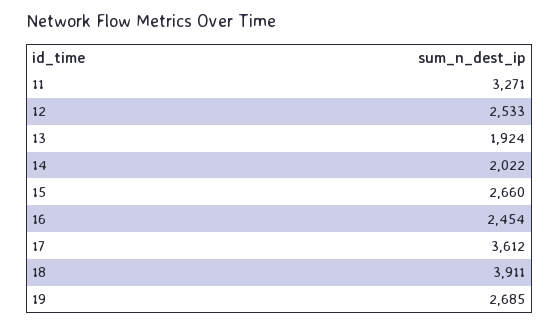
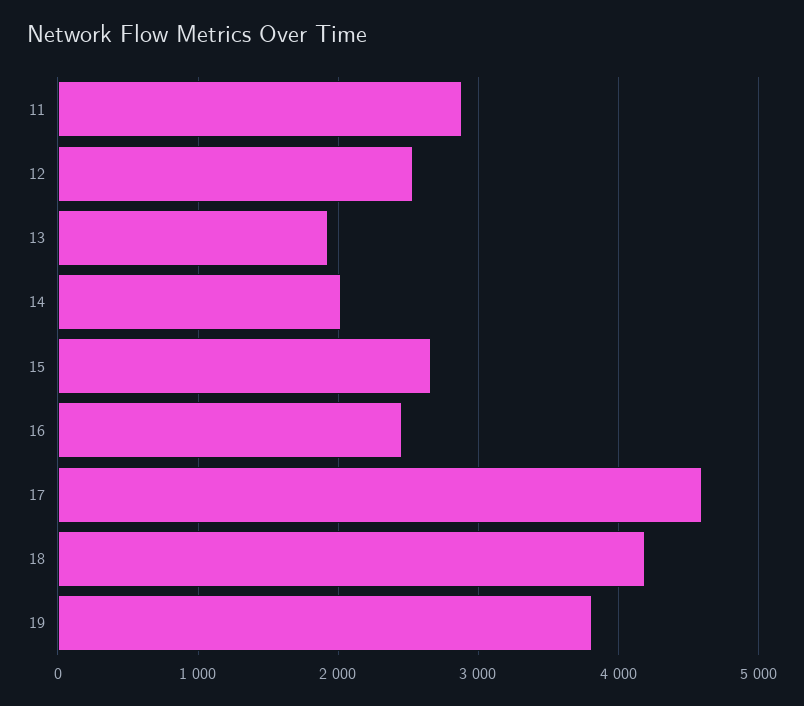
  {
-   "11": 3271,
+   "11": 2900,
    "12": 2533,
    "13": 1924,
    "14": 2022,
    "15": 2660,
    "16": 2454,
-   "17": 3612,
+   "17": 4600,
-   "18": 3911,
+   "18": 4200,
-   "19": 2685
+   "19": 3800
  }

